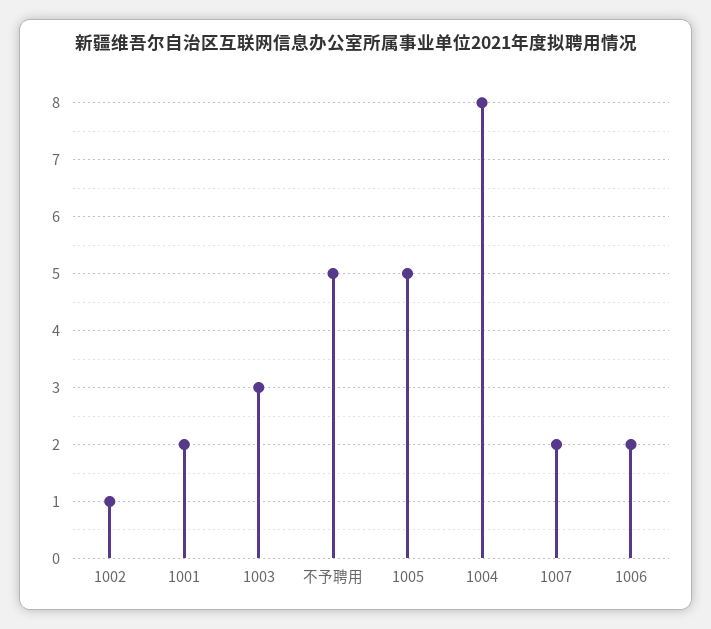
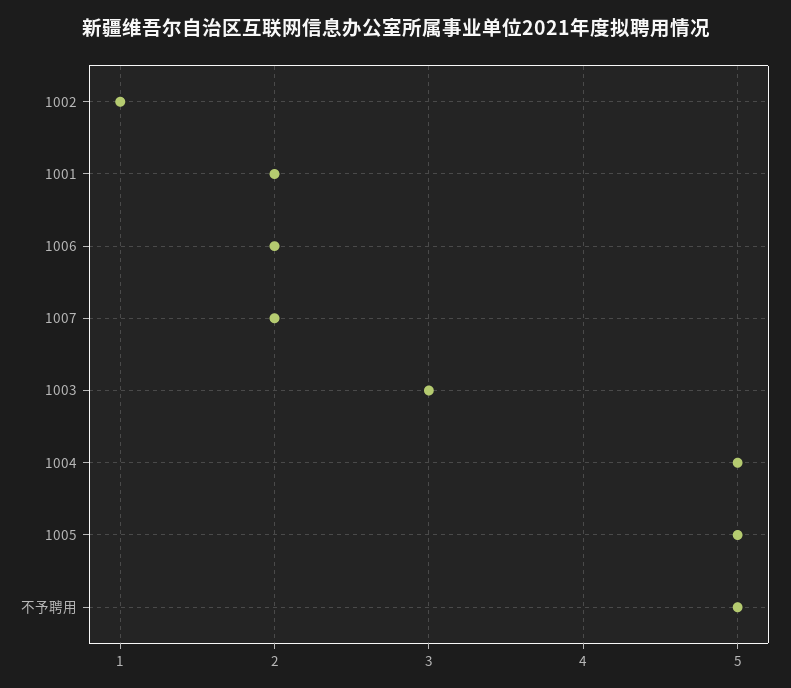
  {
    "1002": 1,
    "1001": 2,
    "1003": 3,
    "不予聘用": 5,
    "1005": 5,
-   "1004": 8,
+   "1004": 5,
    "1007": 2,
    "1006": 2
  }

